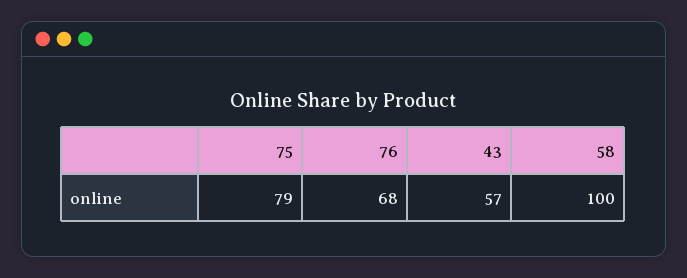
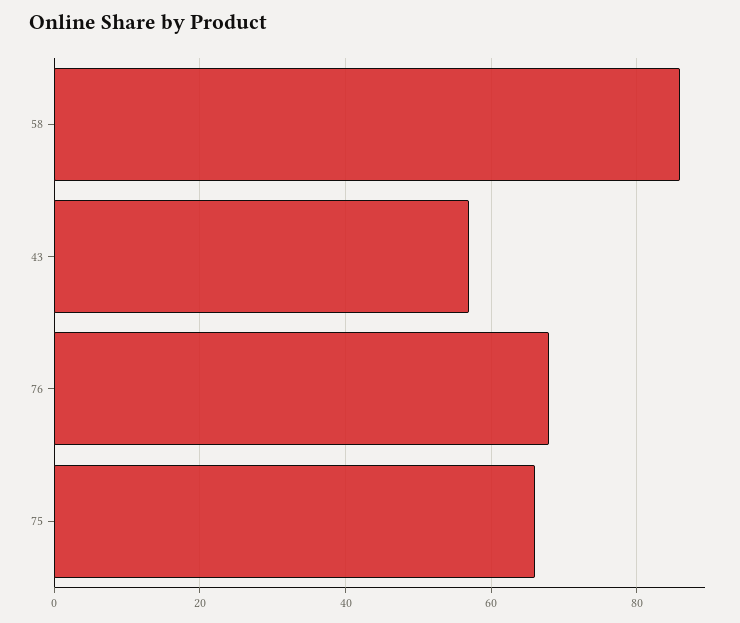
  {
-   "75": 79,
+   "75": 65,
    "76": 68,
    "43": 57,
-   "58": 100
+   "58": 85
  }

